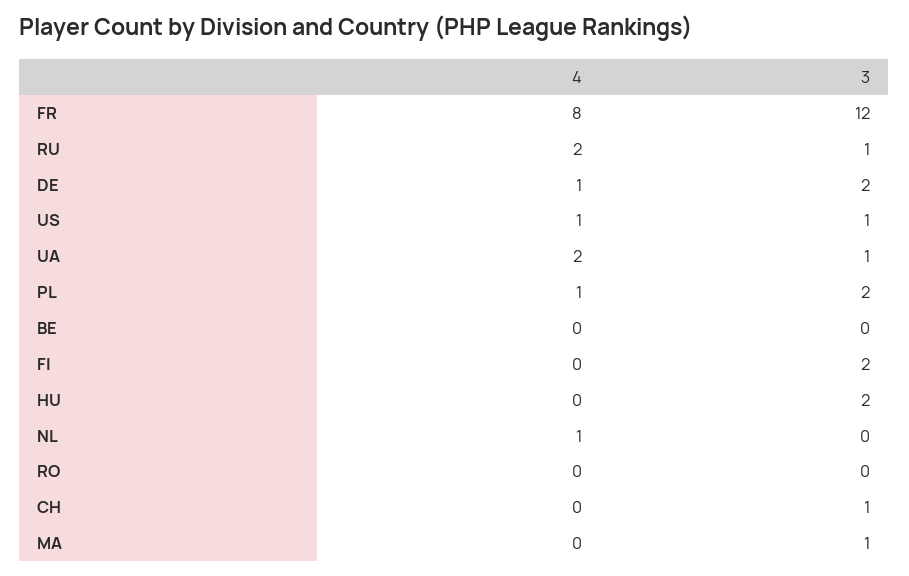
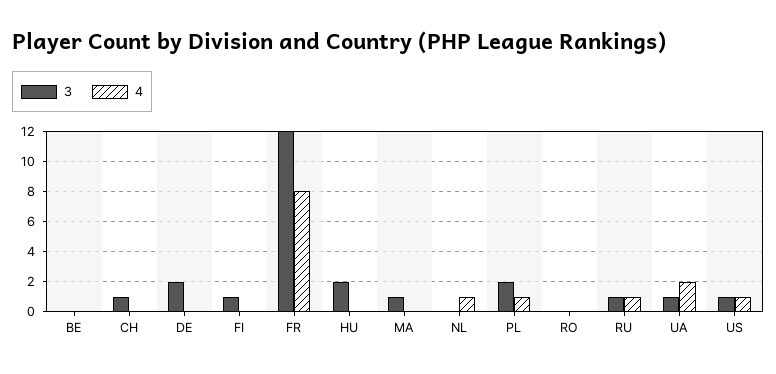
  {
    "4": {
      "FR": 8,
-     "RU": 2,
+     "RU": 1,
-     "DE": 1,
+     "DE": 0,
      "US": 1,
      "UA": 2,
      "PL": 1,
      "BE": 0,
      "FI": 0,
      "HU": 0,
      "NL": 1,
      "RO": 0,
      "CH": 0,
      "MA": 0
    },
    "3": {
      "FR": 12,
      "RU": 1,
      "DE": 2,
      "US": 1,
      "UA": 1,
      "PL": 2,
      "BE": 0,
-     "FI": 2,
+     "FI": 1,
      "HU": 2,
      "NL": 0,
      "RO": 0,
      "CH": 1,
      "MA": 1
    }
  }

